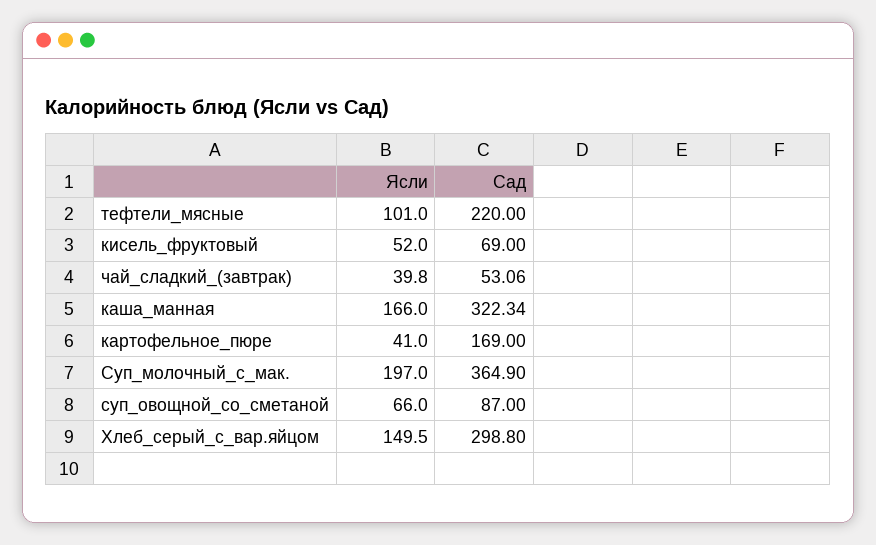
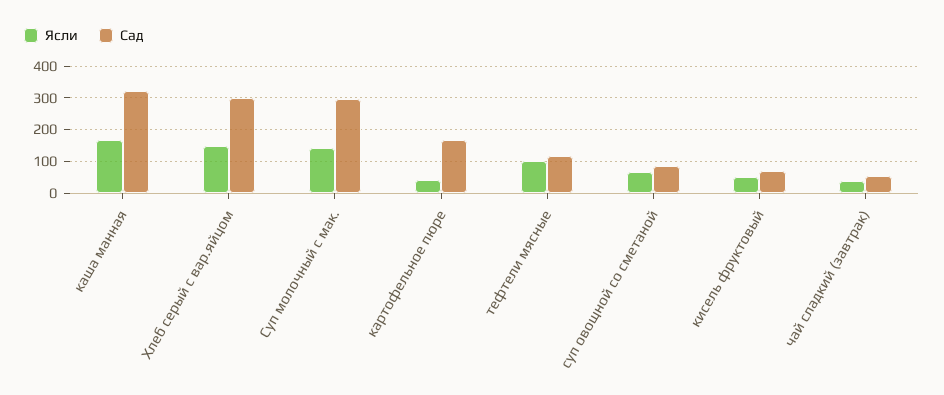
  {
    "Ясли": {
      "тефтели_мясные": 101,
      "кисель_фруктовый": 52,
      "чай_сладкий_(завтрак)": 39.8,
      "каша_манная": 166,
      "картофельное_пюре": 41,
-     "Суп_молочный_с_мак.": 197,
+     "Суп_молочный_с_мак.": 140,
      "суп_овощной_со_сметаной": 66,
      "Хлеб_серый_с_вар.яйцом": 149.5
    },
    "Сад": {
-     "тефтели_мясные": 220,
+     "тефтели_мясные": 120,
      "кисель_фруктовый": 69,
      "чай_сладкий_(завтрак)": 53.06,
      "каша_манная": 322.34,
      "картофельное_пюре": 169,
-     "Суп_молочный_с_мак.": 364.9,
+     "Суп_молочный_с_мак.": 300,
      "суп_овощной_со_сметаной": 87,
      "Хлеб_серый_с_вар.яйцом": 298.8
    }
  }

